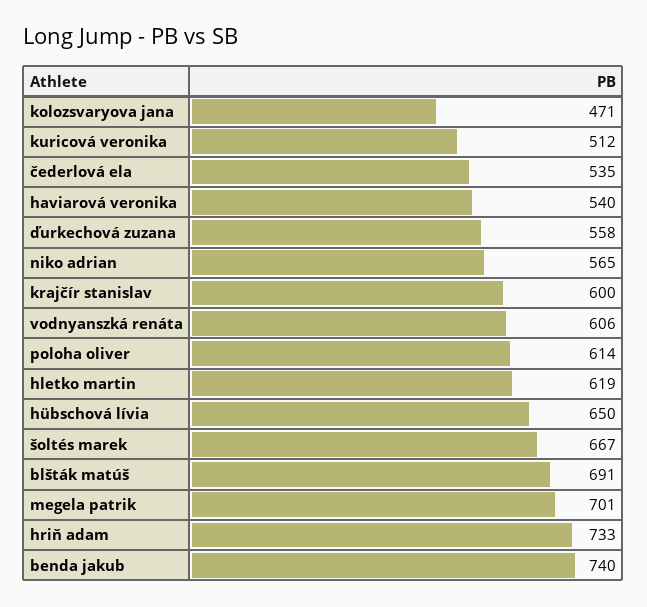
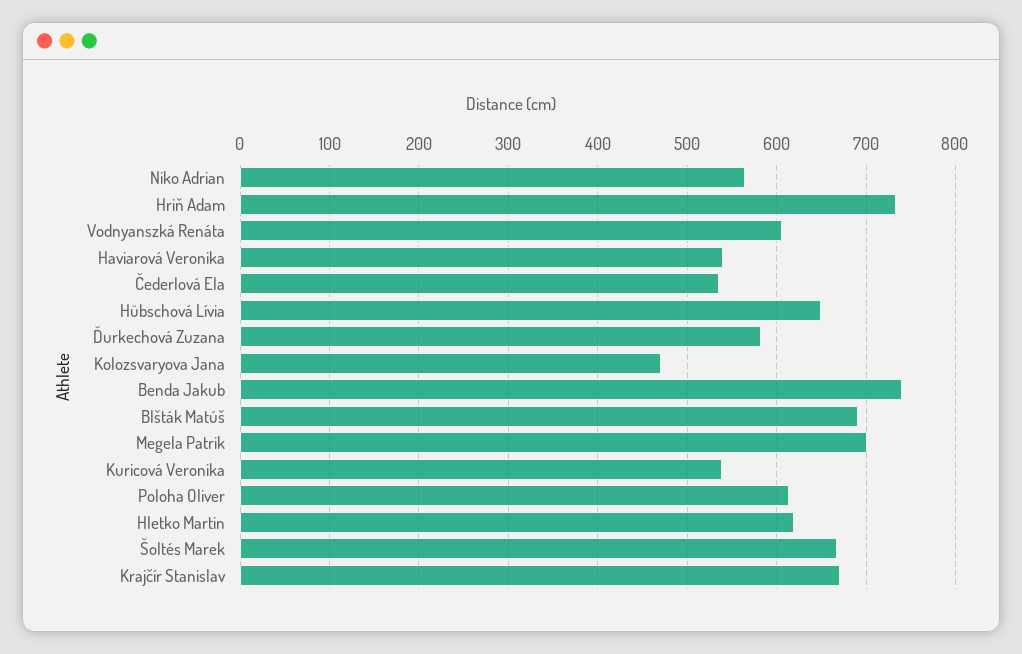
  {
    "kolozsvaryova jana": 471,
-   "kuricová veronika": 512,
+   "kuricová veronika": 540,
    "čederlová ela": 535,
    "haviarová veronika": 540,
-   "ďurkechová zuzana": 558,
+   "ďurkechová zuzana": 580,
    "niko adrian": 565,
-   "krajčír stanislav": 600,
+   "krajčír stanislav": 670,
    "vodnyanszká renáta": 606,
    "poloha oliver": 614,
    "hletko martin": 619,
    "hübschová lívia": 650,
    "šoltés marek": 667,
    "blšták matúš": 691,
    "megela patrik": 701,
    "hriň adam": 733,
    "benda jakub": 740
  }

